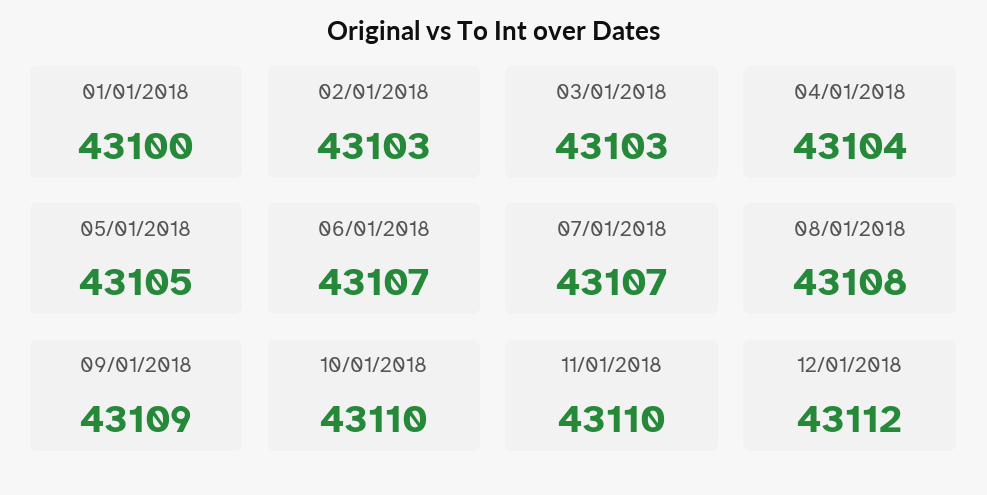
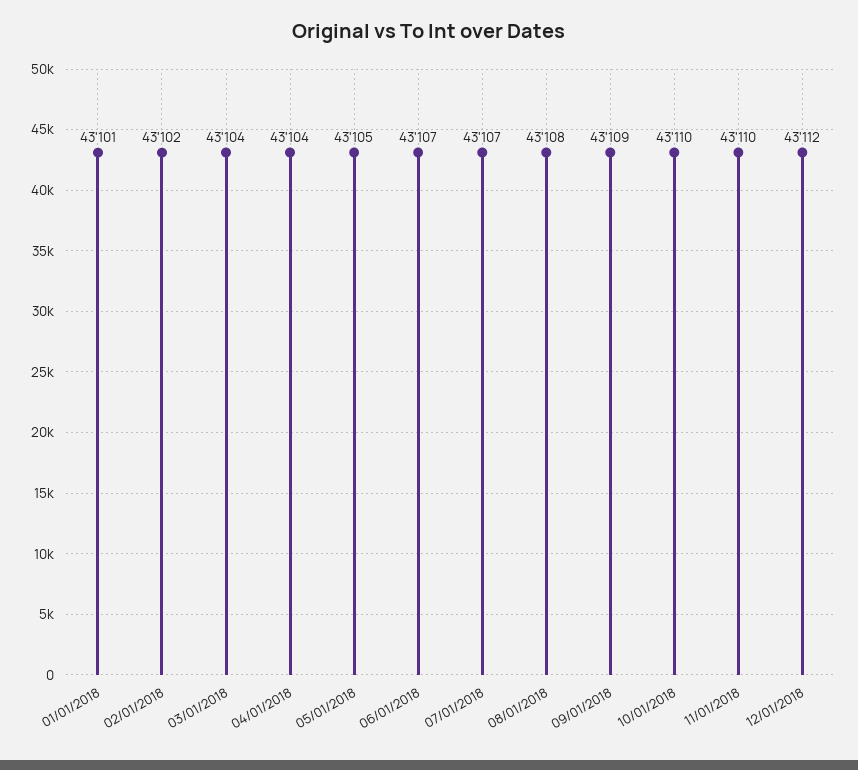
  {
-   "01/01/2018": 43100,
+   "01/01/2018": 43101,
-   "02/01/2018": 43103,
+   "02/01/2018": 43102,
-   "03/01/2018": 43103,
+   "03/01/2018": 43104,
    "04/01/2018": 43104,
    "05/01/2018": 43105,
    "06/01/2018": 43107,
    "07/01/2018": 43107,
    "08/01/2018": 43108,
    "09/01/2018": 43109,
    "10/01/2018": 43110,
    "11/01/2018": 43110,
    "12/01/2018": 43112
  }

